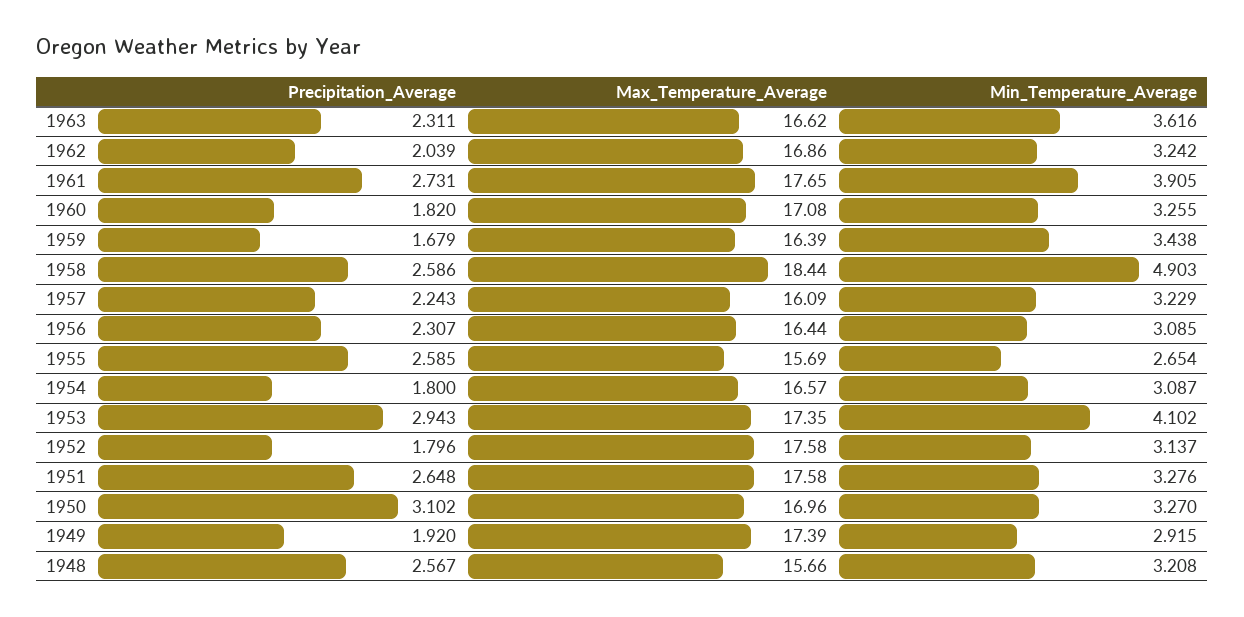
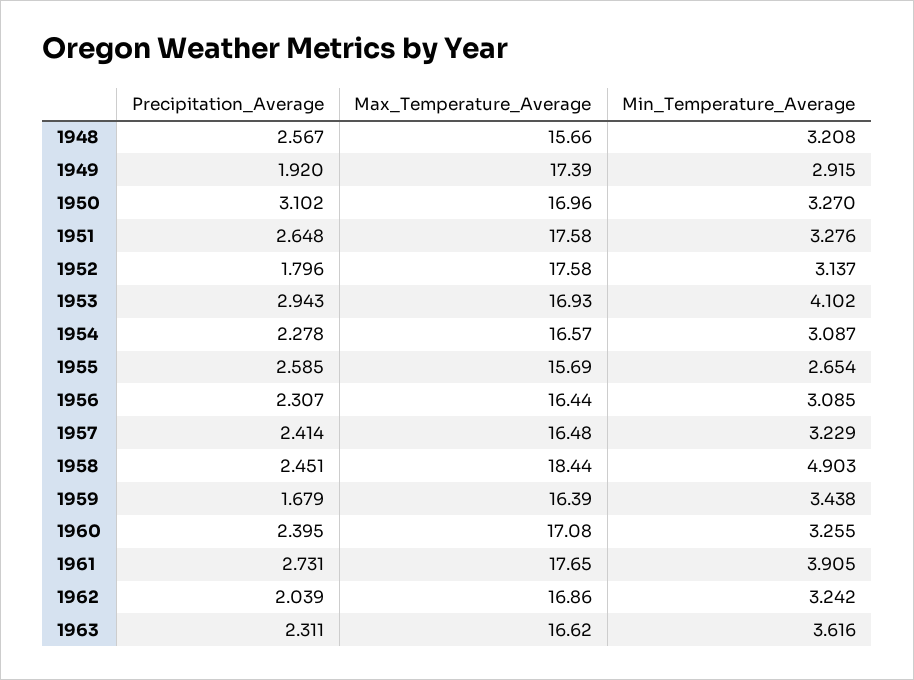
  {
    "Precipitation_Average": {
      "1963": 2.311,
      "1962": 2.039,
      "1961": 2.731,
-     "1960": 1.82,
+     "1960": 2.395,
      "1959": 1.679,
-     "1958": 2.586,
+     "1958": 2.451,
-     "1957": 2.243,
+     "1957": 2.414,
      "1956": 2.307,
      "1955": 2.585,
-     "1954": 1.8,
+     "1954": 2.278,
      "1953": 2.943,
      "1952": 1.796,
      "1951": 2.648,
      "1950": 3.102,
      "1949": 1.92,
      "1948": 2.567
    },
    "Max_Temperature_Average": {
      "1963": 16.62,
      "1962": 16.86,
      "1961": 17.65,
      "1960": 17.08,
      "1959": 16.39,
      "1958": 18.44,
-     "1957": 16.09,
+     "1957": 16.48,
      "1956": 16.44,
      "1955": 15.69,
      "1954": 16.57,
-     "1953": 17.35,
+     "1953": 16.93,
      "1952": 17.58,
      "1951": 17.58,
      "1950": 16.96,
      "1949": 17.39,
      "1948": 15.66
    },
    "Min_Temperature_Average": {
      "1963": 3.616,
      "1962": 3.242,
      "1961": 3.905,
      "1960": 3.255,
      "1959": 3.438,
      "1958": 4.903,
      "1957": 3.229,
      "1956": 3.085,
      "1955": 2.654,
      "1954": 3.087,
      "1953": 4.102,
      "1952": 3.137,
      "1951": 3.276,
      "1950": 3.27,
      "1949": 2.915,
      "1948": 3.208
    }
  }

